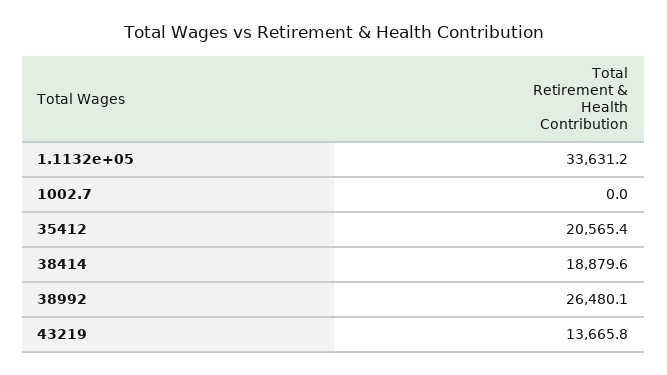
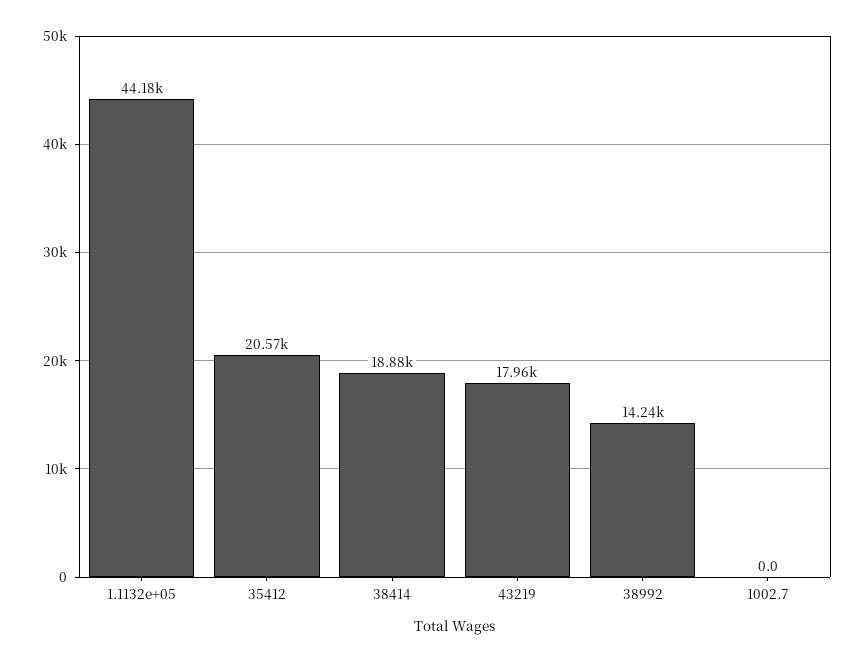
  {
-   "1.1132e+05": 33631.2,
+   "1.1132e+05": 44180,
    "1002.7": 0,
    "35412": 20565.4,
    "38414": 18879.6,
-   "38992": 26480.1,
+   "38992": 14240,
-   "43219": 13665.8
+   "43219": 17960
  }

